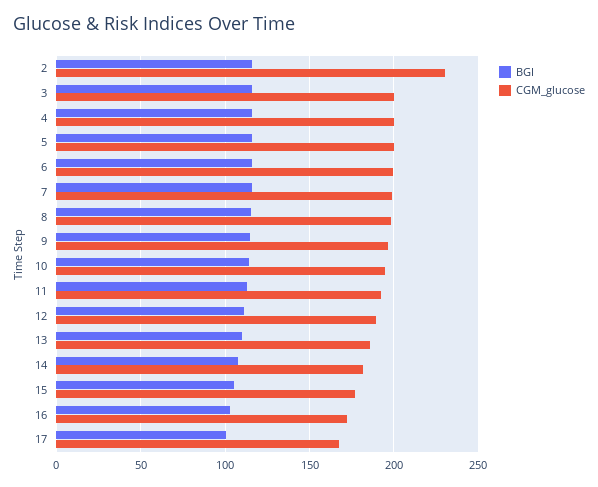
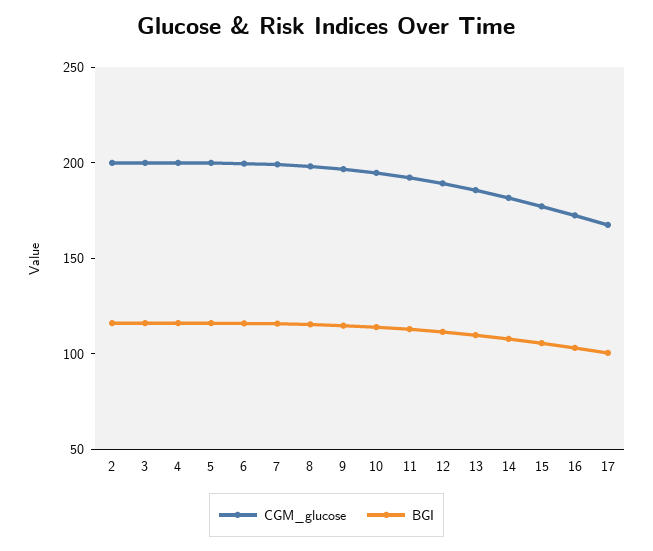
  {
    "BGI": {
      "2": 115,
      "3": 115,
      "4": 115,
      "5": 115,
      "6": 115,
      "7": 115,
      "8": 115,
      "9": 115,
      "10": 115,
      "11": 115,
      "12": 110,
      "13": 110,
      "14": 110,
      "15": 105,
      "16": 105,
      "17": 100
    },
    "CGM_glucose": {
-     "2": 230,
+     "2": 200,
      "3": 200,
      "4": 200,
      "5": 200,
      "6": 200,
      "7": 200,
      "8": 200,
      "9": 195,
      "10": 195,
      "11": 190,
      "12": 190,
      "13": 185,
      "14": 180,
      "15": 175,
      "16": 170,
      "17": 170
    }
  }

